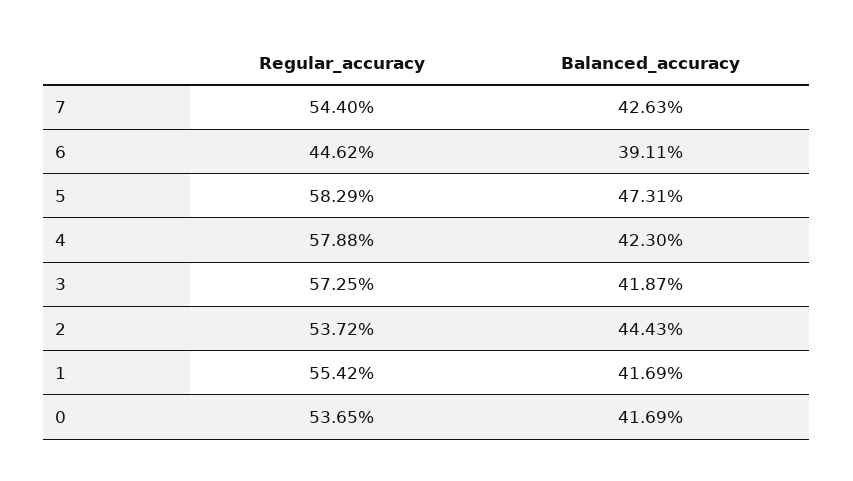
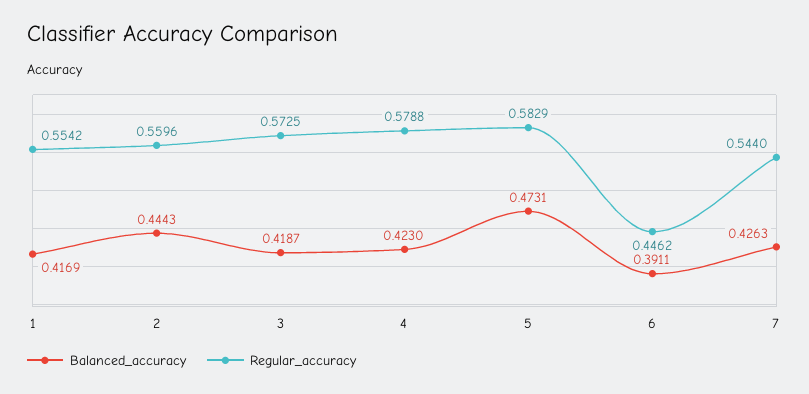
  {
    "Regular_accuracy": {
      "7": 0.544,
      "6": 0.4462,
      "5": 0.5829,
      "4": 0.5788,
      "3": 0.5725,
-     "2": 0.5372,
+     "2": 0.5596,
-     "1": 0.5542,
+     "1": 0.5542
-     "0": 0.5365
    },
    "Balanced_accuracy": {
      "7": 0.4263,
      "6": 0.3911,
      "5": 0.4731,
      "4": 0.423,
      "3": 0.4187,
      "2": 0.4443,
-     "1": 0.4169,
+     "1": 0.4169
-     "0": 0.4169
    }
  }

